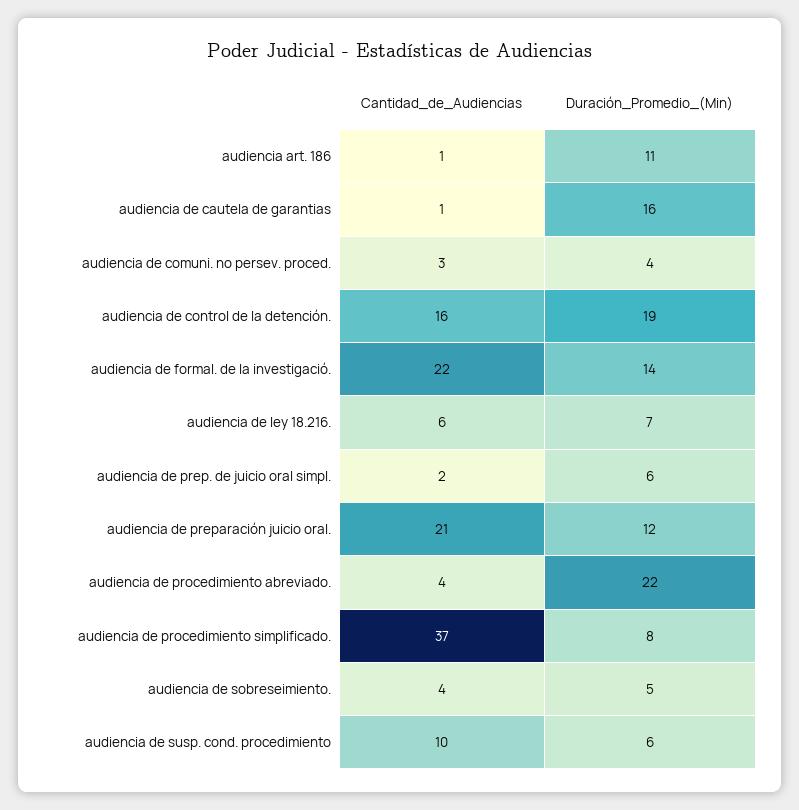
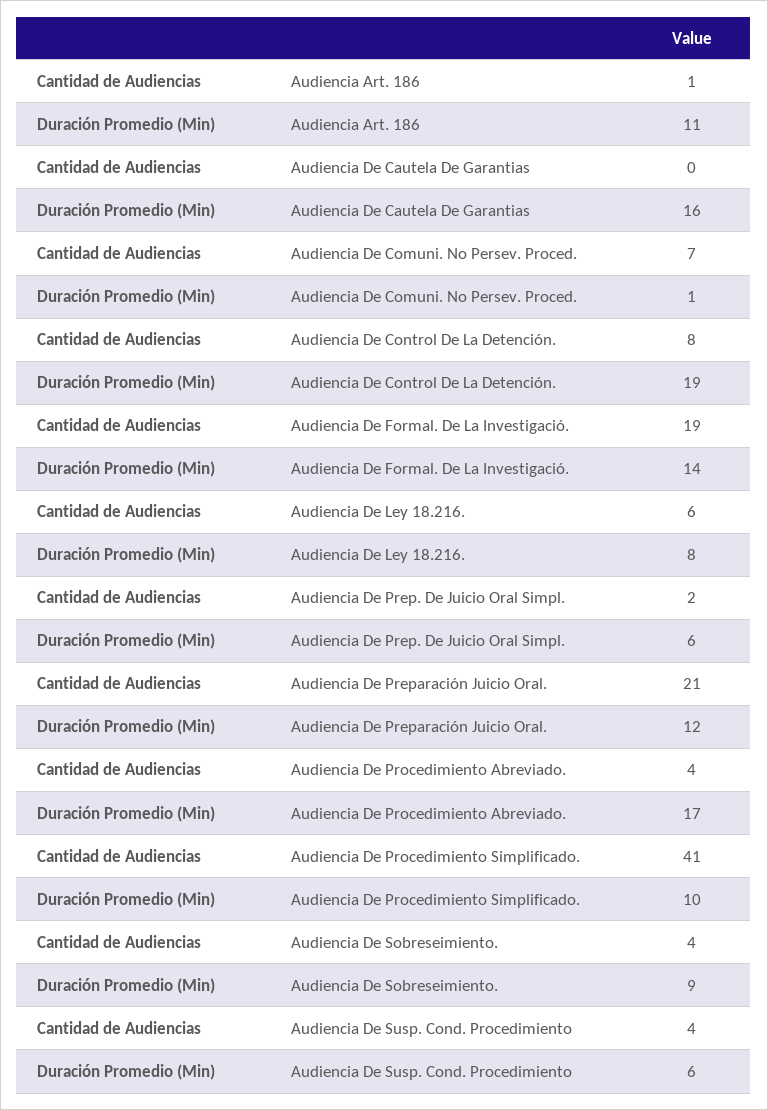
  {
    "Cantidad_de_Audiencias": {
      "audiencia art. 186": 1,
-     "audiencia de cautela de garantias": 1,
+     "audiencia de cautela de garantias": 0,
-     "audiencia de comuni. no persev. proced.": 3,
+     "audiencia de comuni. no persev. proced.": 7,
-     "audiencia de control de la detención.": 16,
+     "audiencia de control de la detención.": 8,
-     "audiencia de formal. de la investigació.": 22,
+     "audiencia de formal. de la investigació.": 19,
      "audiencia de ley 18.216.": 6,
      "audiencia de prep. de juicio oral simpl.": 2,
      "audiencia de preparación juicio oral.": 21,
      "audiencia de procedimiento abreviado.": 4,
-     "audiencia de procedimiento simplificado.": 37,
+     "audiencia de procedimiento simplificado.": 41,
      "audiencia de sobreseimiento.": 4,
-     "audiencia de susp. cond. procedimiento": 10
+     "audiencia de susp. cond. procedimiento": 4
    },
    "Duración_Promedio_(Min)": {
      "audiencia art. 186": 11,
      "audiencia de cautela de garantias": 16,
-     "audiencia de comuni. no persev. proced.": 4,
+     "audiencia de comuni. no persev. proced.": 1,
      "audiencia de control de la detención.": 19,
      "audiencia de formal. de la investigació.": 14,
-     "audiencia de ley 18.216.": 7,
+     "audiencia de ley 18.216.": 8,
      "audiencia de prep. de juicio oral simpl.": 6,
      "audiencia de preparación juicio oral.": 12,
-     "audiencia de procedimiento abreviado.": 22,
+     "audiencia de procedimiento abreviado.": 17,
-     "audiencia de procedimiento simplificado.": 8,
+     "audiencia de procedimiento simplificado.": 10,
-     "audiencia de sobreseimiento.": 5,
+     "audiencia de sobreseimiento.": 9,
      "audiencia de susp. cond. procedimiento": 6
    }
  }

